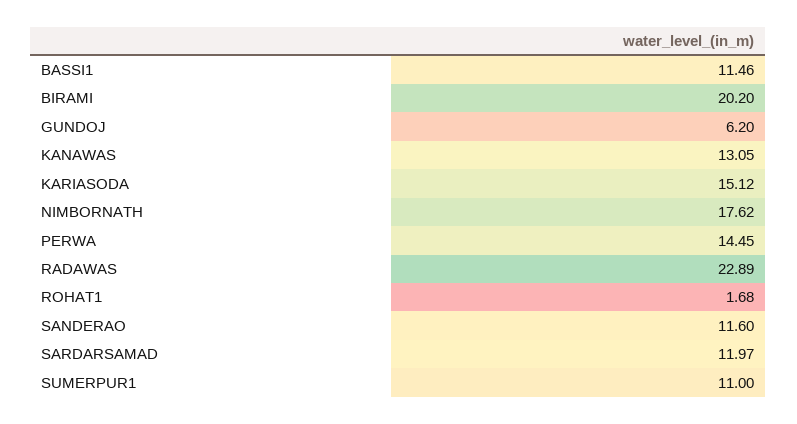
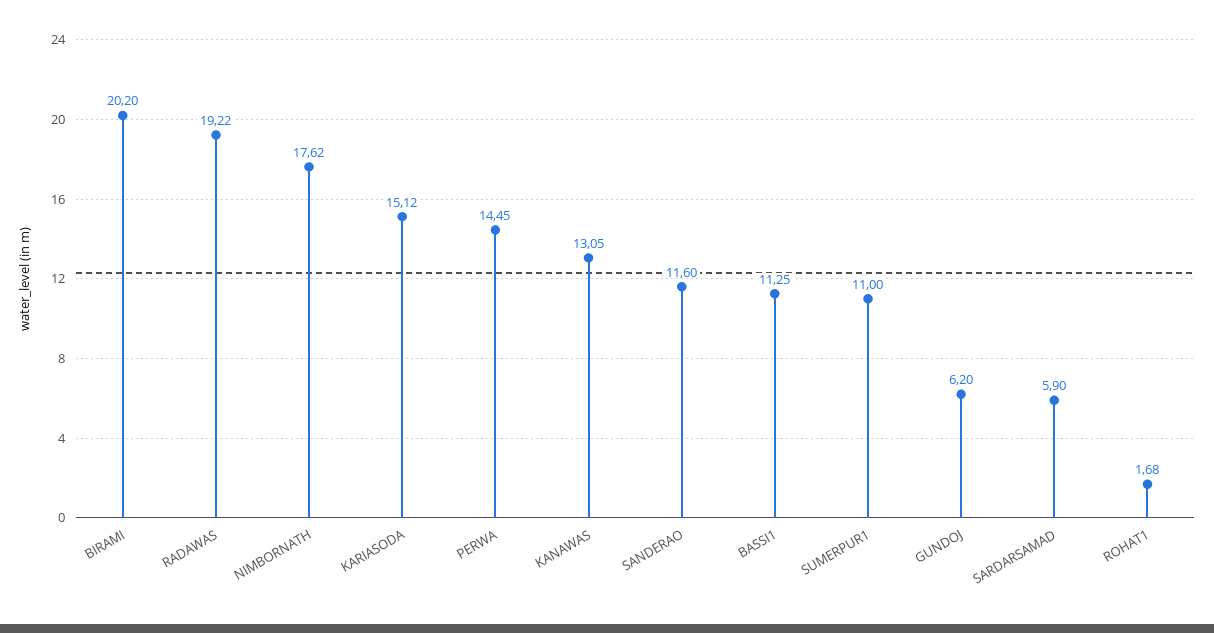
  {
-   "BASSI1": 11.46,
+   "BASSI1": 11.25,
    "BIRAMI": 20.2,
    "GUNDOJ": 6.2,
    "KANAWAS": 13.05,
    "KARIASODA": 15.12,
    "NIMBORNATH": 17.62,
    "PERWA": 14.45,
-   "RADAWAS": 22.89,
+   "RADAWAS": 19.22,
    "ROHAT1": 1.68,
    "SANDERAO": 11.6,
-   "SARDARSAMAD": 11.97,
+   "SARDARSAMAD": 5.9,
    "SUMERPUR1": 11
  }

